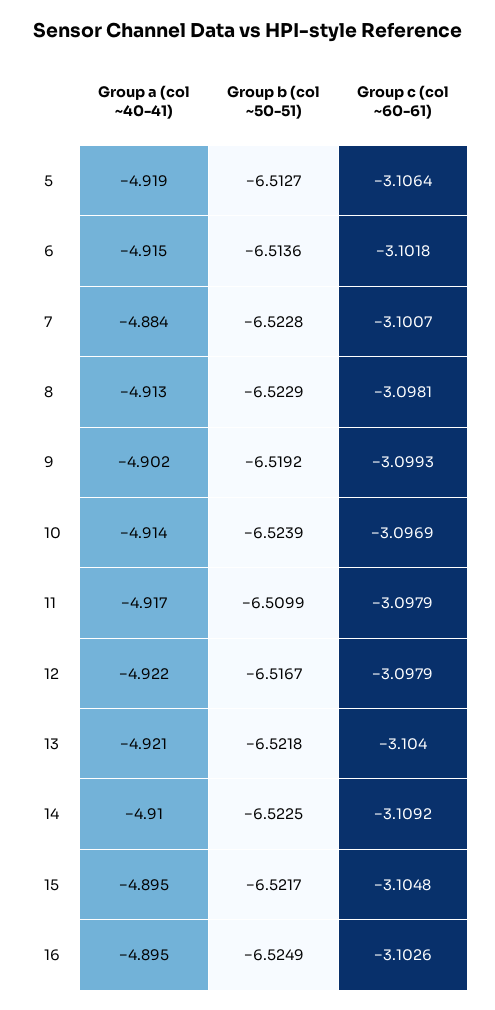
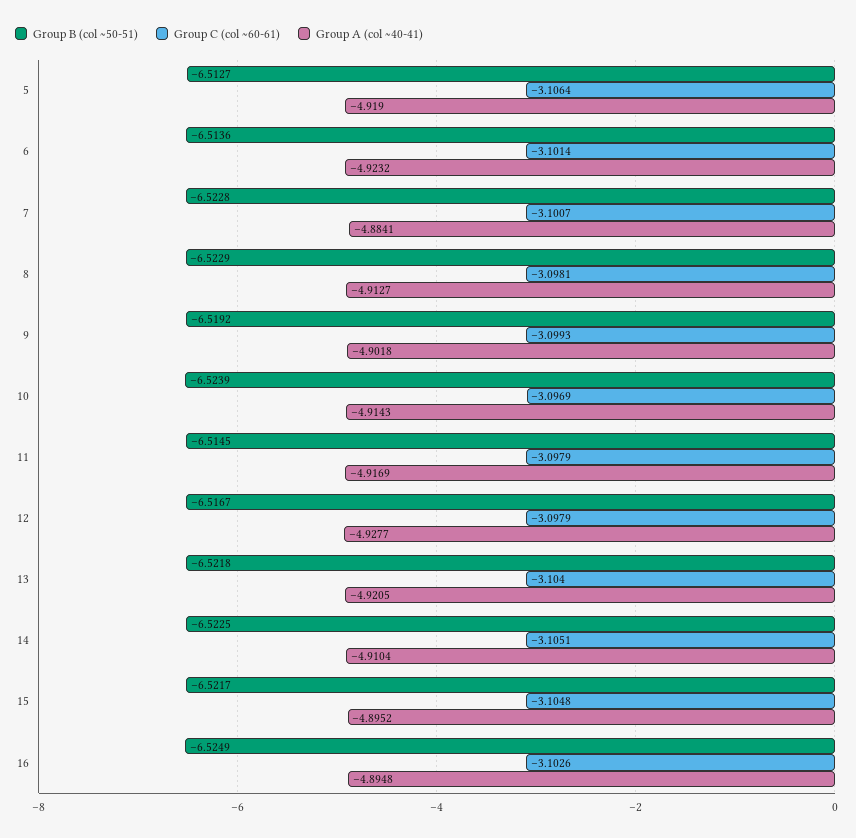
  {
    "Group a (col ~40-41)": {
      "5": -4.919,
-     "6": -4.915,
+     "6": -4.9232,
      "7": -4.8841,
      "8": -4.9127,
      "9": -4.9018,
      "10": -4.9143,
      "11": -4.9169,
-     "12": -4.922,
+     "12": -4.9277,
      "13": -4.9205,
      "14": -4.9104,
      "15": -4.8952,
      "16": -4.8948
    },
    "Group b (col ~50-51)": {
      "5": -6.5127,
      "6": -6.5136,
      "7": -6.5228,
      "8": -6.5229,
      "9": -6.5192,
      "10": -6.5239,
-     "11": -6.5099,
+     "11": -6.5145,
      "12": -6.5167,
      "13": -6.5218,
      "14": -6.5225,
      "15": -6.5217,
      "16": -6.5249
    },
    "Group c (col ~60-61)": {
      "5": -3.1064,
-     "6": -3.1018,
+     "6": -3.1014,
      "7": -3.1007,
      "8": -3.0981,
      "9": -3.0993,
      "10": -3.0969,
      "11": -3.0979,
      "12": -3.0979,
      "13": -3.104,
-     "14": -3.1092,
+     "14": -3.1051,
      "15": -3.1048,
      "16": -3.1026
    }
  }

